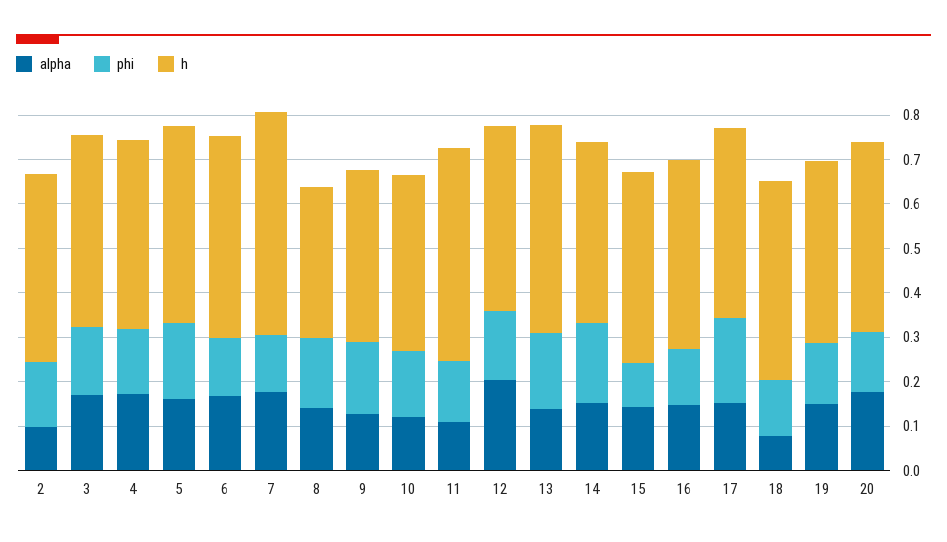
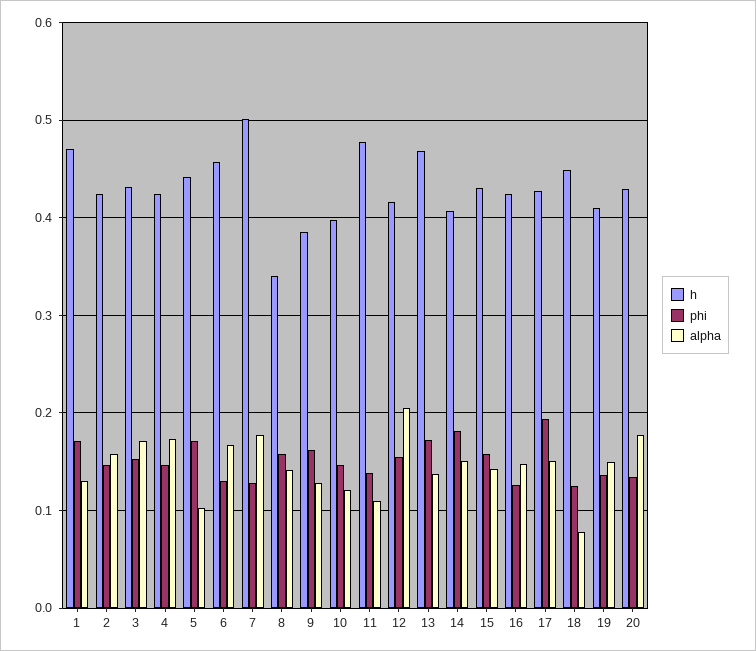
  {
    "alpha": {
-     "2": 0.1,
+     "2": 0.16,
      "3": 0.17,
      "4": 0.17,
-     "5": 0.16,
+     "5": 0.1,
      "6": 0.17,
      "7": 0.18,
      "8": 0.14,
      "9": 0.13,
      "10": 0.12,
      "11": 0.11,
      "12": 0.2,
      "13": 0.14,
      "14": 0.15,
      "15": 0.14,
      "16": 0.15,
      "17": 0.15,
      "18": 0.08,
      "19": 0.15,
-     "20": 0.18
+     "20": 0.18,
+     "1": 0.13
    },
    "phi": {
      "2": 0.15,
      "3": 0.15,
      "4": 0.15,
      "5": 0.17,
      "6": 0.13,
      "7": 0.13,
      "8": 0.16,
      "9": 0.16,
      "10": 0.15,
      "11": 0.14,
      "12": 0.15,
      "13": 0.17,
      "14": 0.18,
-     "15": 0.1,
+     "15": 0.16,
      "16": 0.13,
      "17": 0.19,
      "18": 0.13,
      "19": 0.14,
-     "20": 0.13
+     "20": 0.13,
+     "1": 0.17
    },
    "h": {
      "2": 0.42,
      "3": 0.43,
      "4": 0.42,
      "5": 0.44,
      "6": 0.46,
      "7": 0.5,
      "8": 0.34,
      "9": 0.39,
      "10": 0.4,
      "11": 0.48,
      "12": 0.42,
      "13": 0.47,
      "14": 0.41,
      "15": 0.43,
      "16": 0.42,
      "17": 0.43,
      "18": 0.45,
      "19": 0.41,
-     "20": 0.43
+     "20": 0.43,
+     "1": 0.47
    }
  }

